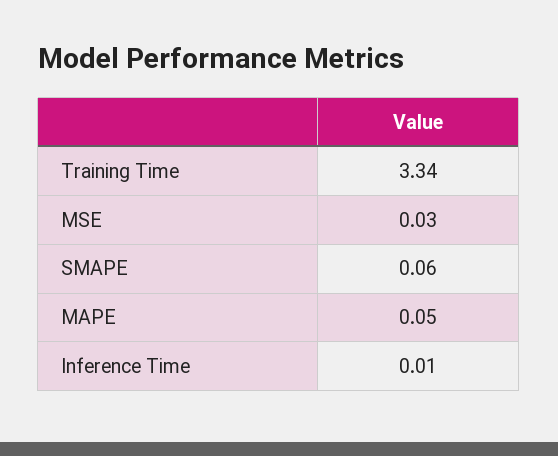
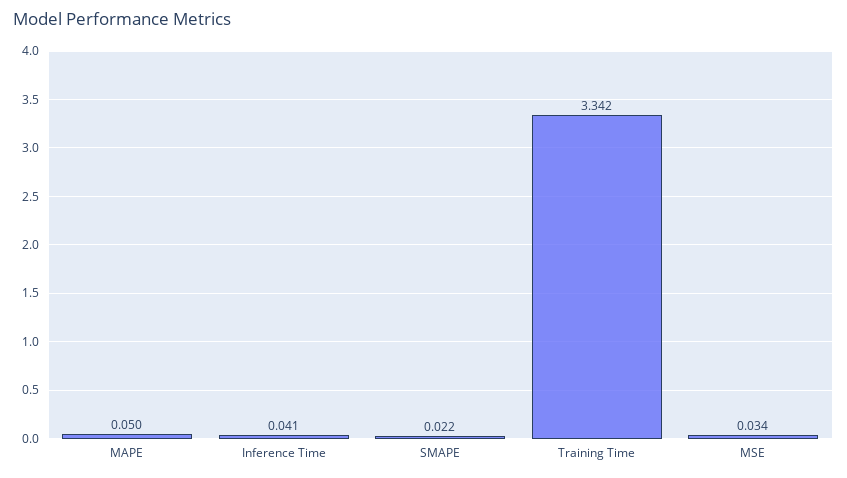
  {
    "Training Time": 3.342,
    "MSE": 0.034,
-   "SMAPE": 0.06,
+   "SMAPE": 0.022,
    "MAPE": 0.05,
-   "Inference Time": 0.01
+   "Inference Time": 0.041
  }

